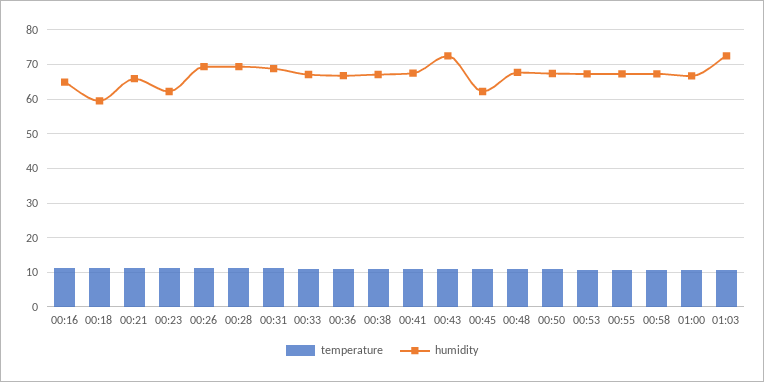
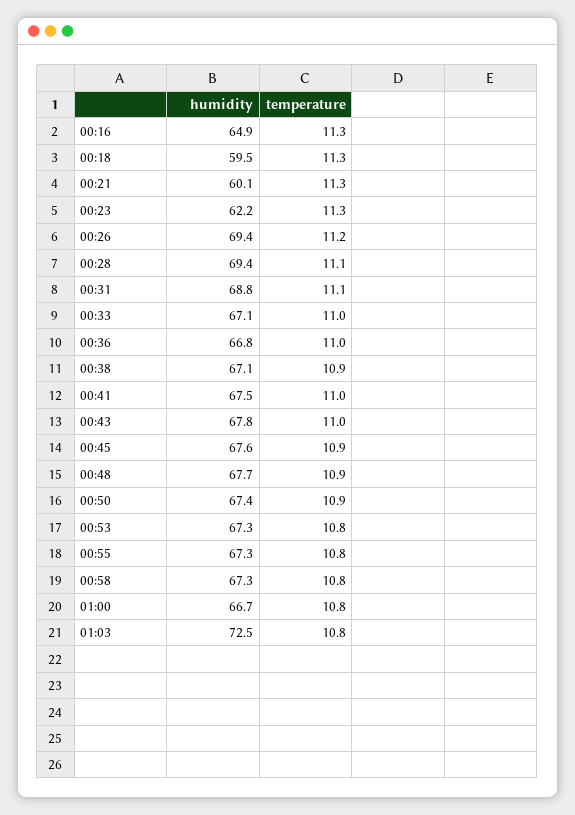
  {
    "temperature": {
      "00:16": 11.3,
      "00:18": 11.3,
      "00:21": 11.3,
      "00:23": 11.3,
      "00:26": 11.2,
      "00:28": 11.1,
      "00:31": 11.1,
      "00:33": 11,
      "00:36": 11,
      "00:38": 10.9,
      "00:41": 11,
      "00:43": 11,
      "00:45": 10.9,
      "00:48": 10.9,
      "00:50": 10.9,
      "00:53": 10.8,
      "00:55": 10.8,
      "00:58": 10.8,
      "01:00": 10.8,
      "01:03": 10.8
    },
    "humidity": {
      "00:16": 64.9,
      "00:18": 59.5,
-     "00:21": 66,
+     "00:21": 60.1,
      "00:23": 62.2,
      "00:26": 69.4,
      "00:28": 69.4,
      "00:31": 68.8,
      "00:33": 67.1,
      "00:36": 66.8,
      "00:38": 67.1,
      "00:41": 67.5,
-     "00:43": 72,
+     "00:43": 67.8,
-     "00:45": 62,
+     "00:45": 67.6,
      "00:48": 67.7,
      "00:50": 67.4,
      "00:53": 67.3,
      "00:55": 67.3,
      "00:58": 67.3,
      "01:00": 66.7,
      "01:03": 72.5
    }
  }

